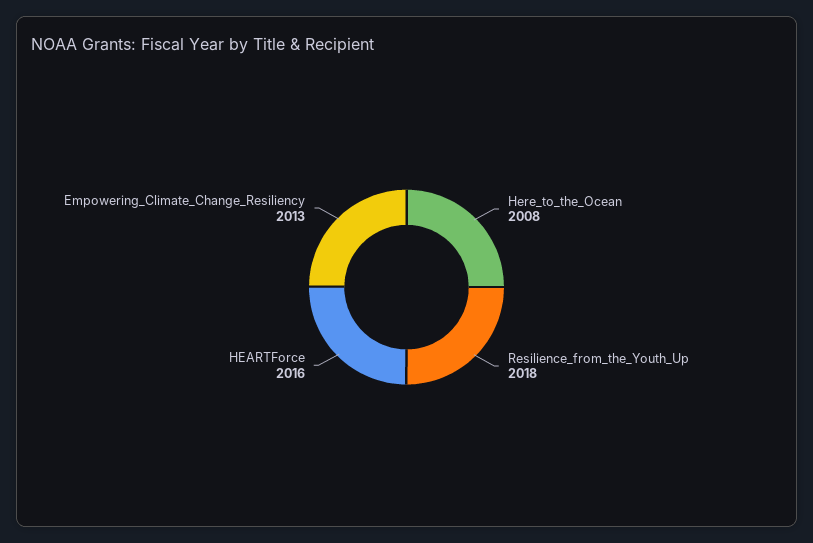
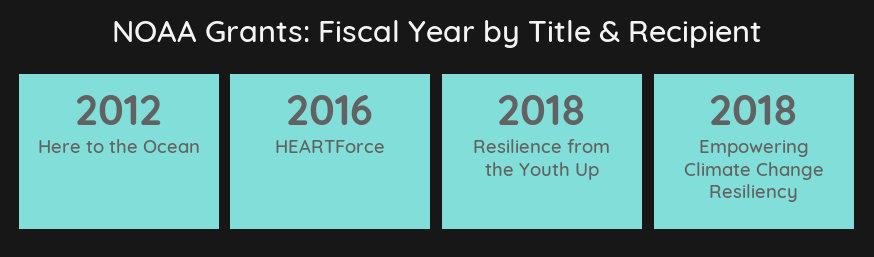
  {
-   "Here_to_the_Ocean": 2008,
+   "Here_to_the_Ocean": 2012,
    "Resilience_from_the_Youth_Up": 2018,
    "HEARTForce": 2016,
-   "Empowering_Climate_Change_Resiliency": 2013
+   "Empowering_Climate_Change_Resiliency": 2018
  }

